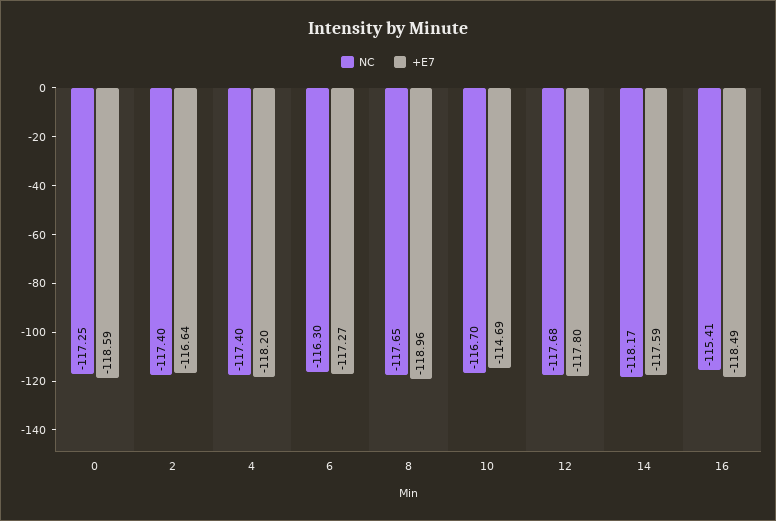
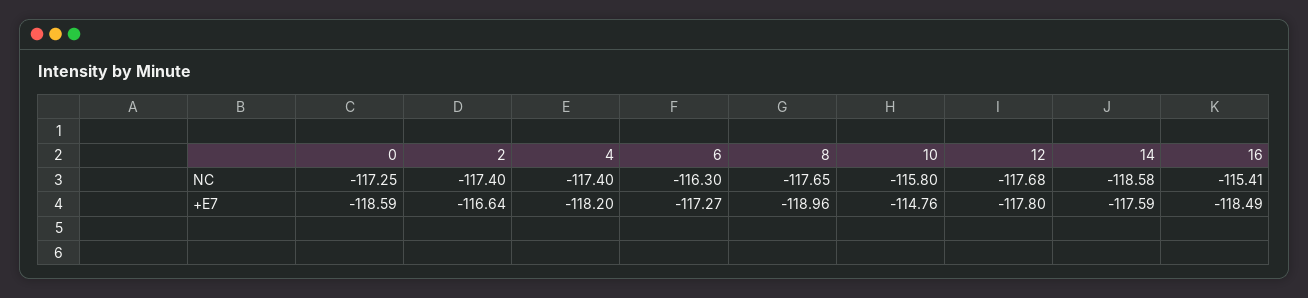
  {
    "NC": {
      "0": -117.25,
      "2": -117.4,
      "4": -117.4,
      "6": -116.3,
      "8": -117.65,
-     "10": -116.7,
+     "10": -115.8,
      "12": -117.68,
-     "14": -118.17,
+     "14": -118.58,
      "16": -115.41
    },
    "+E7": {
      "0": -118.59,
      "2": -116.64,
      "4": -118.2,
      "6": -117.27,
      "8": -118.96,
-     "10": -114.69,
+     "10": -114.76,
      "12": -117.8,
      "14": -117.59,
      "16": -118.49
    }
  }

